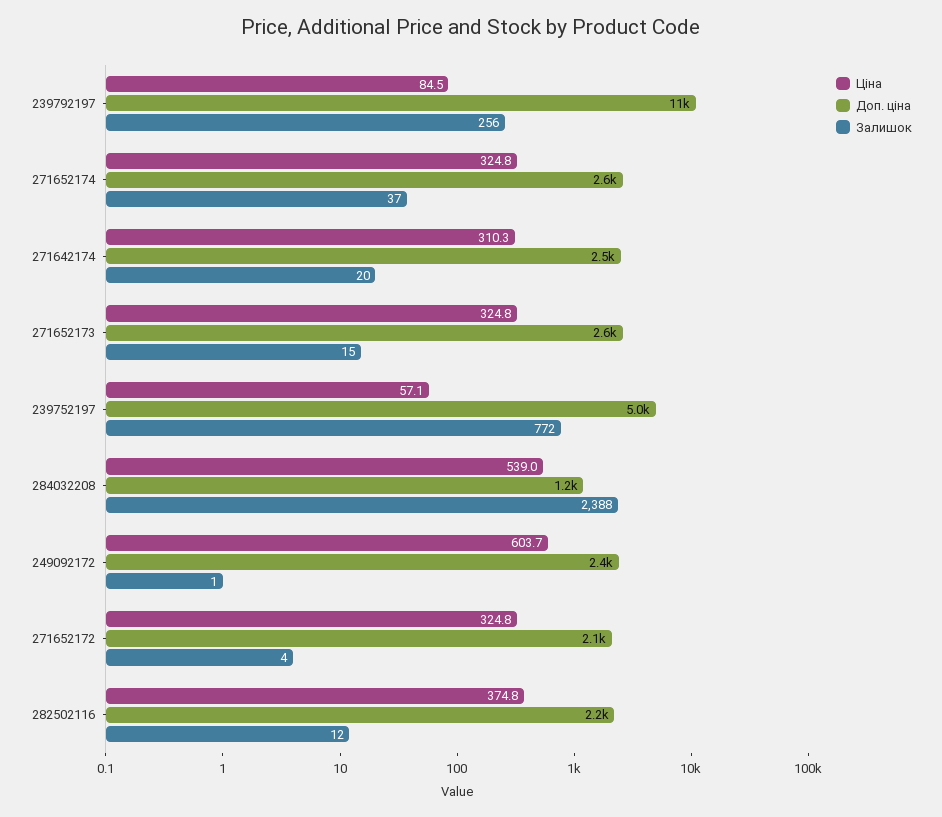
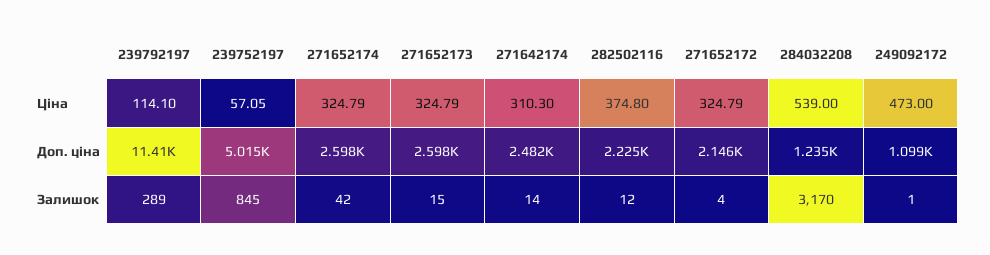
  {
    "Ціна": {
-     "239792197": 84.5,
+     "239792197": 114.1,
      "271652174": 324.79,
      "271642174": 310.3,
      "271652173": 324.79,
      "239752197": 57.05,
      "284032208": 539,
-     "249092172": 603.7,
+     "249092172": 473,
      "271652172": 324.79,
      "282502116": 374.8
    },
    "Доп. ціна": {
      "239792197": 11410,
      "271652174": 2598,
      "271642174": 2482,
      "271652173": 2598,
      "239752197": 5015,
      "284032208": 1235,
-     "249092172": 2400,
+     "249092172": 1099,
      "271652172": 2146,
      "282502116": 2225
    },
    "Залишок": {
-     "239792197": 256,
+     "239792197": 289,
-     "271652174": 37,
+     "271652174": 42,
-     "271642174": 20,
+     "271642174": 14,
      "271652173": 15,
-     "239752197": 772,
+     "239752197": 845,
-     "284032208": 2388,
+     "284032208": 3170,
      "249092172": 1,
      "271652172": 4,
      "282502116": 12
    }
  }

